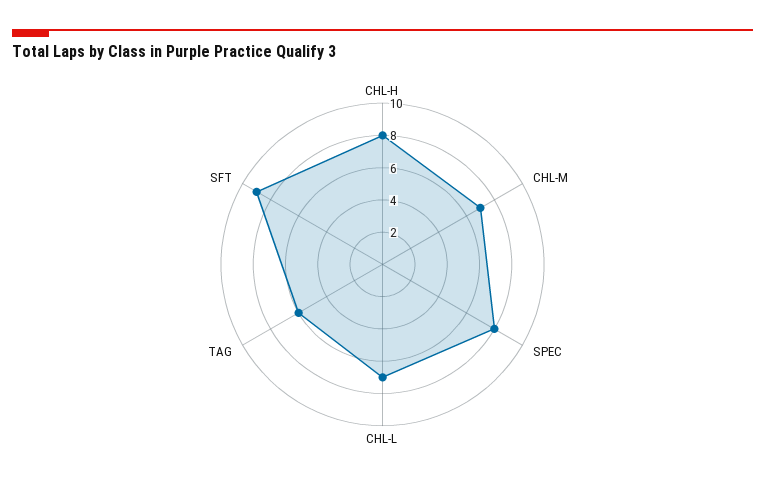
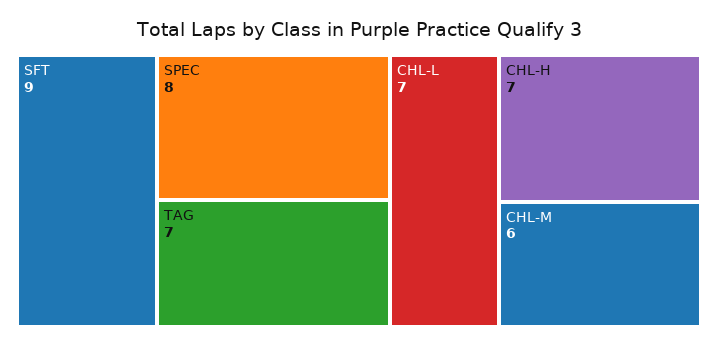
  {
-   "CHL-H": 8,
+   "CHL-H": 7,
-   "CHL-M": 7,
+   "CHL-M": 6,
    "SPEC": 8,
    "CHL-L": 7,
-   "TAG": 6,
+   "TAG": 7,
    "SFT": 9
  }

